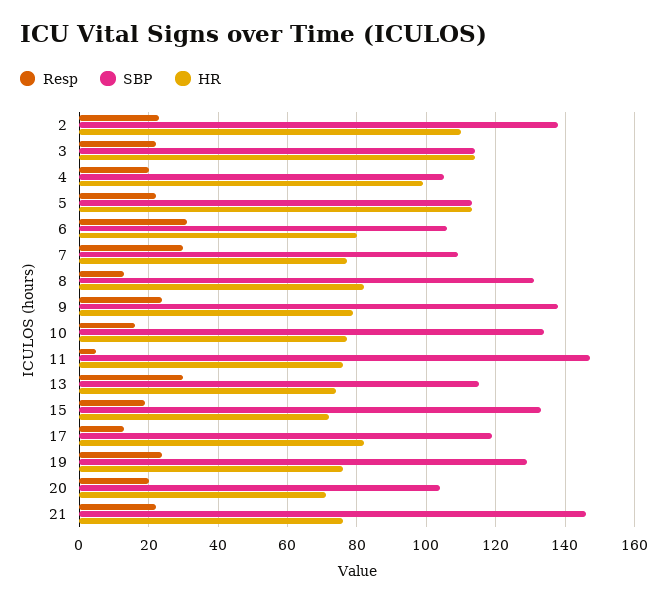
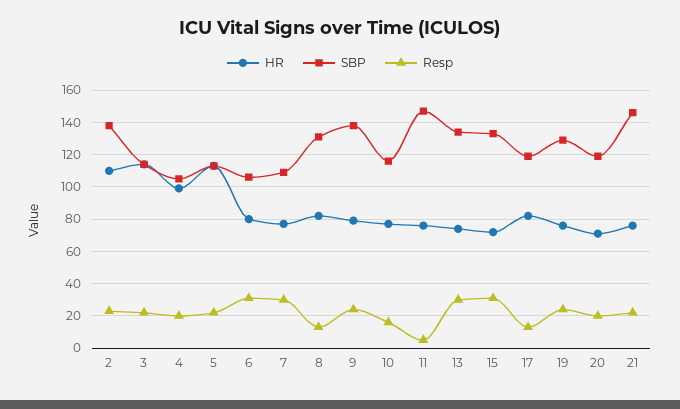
  {
    "Resp": {
      "2": 25,
      "3": 20,
      "4": 20,
      "5": 20,
      "6": 30,
      "7": 30,
      "8": 15,
      "9": 25,
      "10": 15,
      "11": 5,
      "13": 30,
-     "15": 20,
+     "15": 30,
      "17": 15,
      "19": 25,
      "20": 20,
      "21": 20
    },
    "SBP": {
      "2": 140,
      "3": 115,
      "4": 105,
      "5": 115,
      "6": 105,
      "7": 110,
      "8": 130,
      "9": 140,
-     "10": 135,
+     "10": 115,
      "11": 145,
-     "13": 115,
+     "13": 135,
      "15": 135,
      "17": 120,
      "19": 130,
-     "20": 105,
+     "20": 120,
      "21": 145
    },
    "HR": {
      "2": 110,
      "3": 115,
      "4": 100,
      "5": 115,
      "6": 80,
      "7": 75,
      "8": 80,
      "9": 80,
      "10": 75,
      "11": 75,
      "13": 75,
      "15": 70,
      "17": 80,
      "19": 75,
      "20": 70,
      "21": 75
    }
  }

